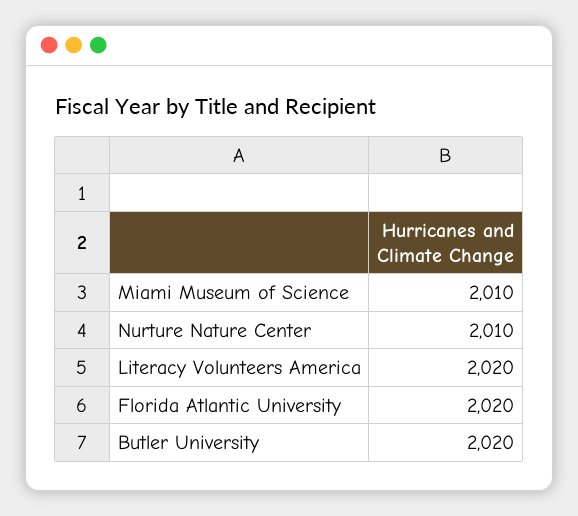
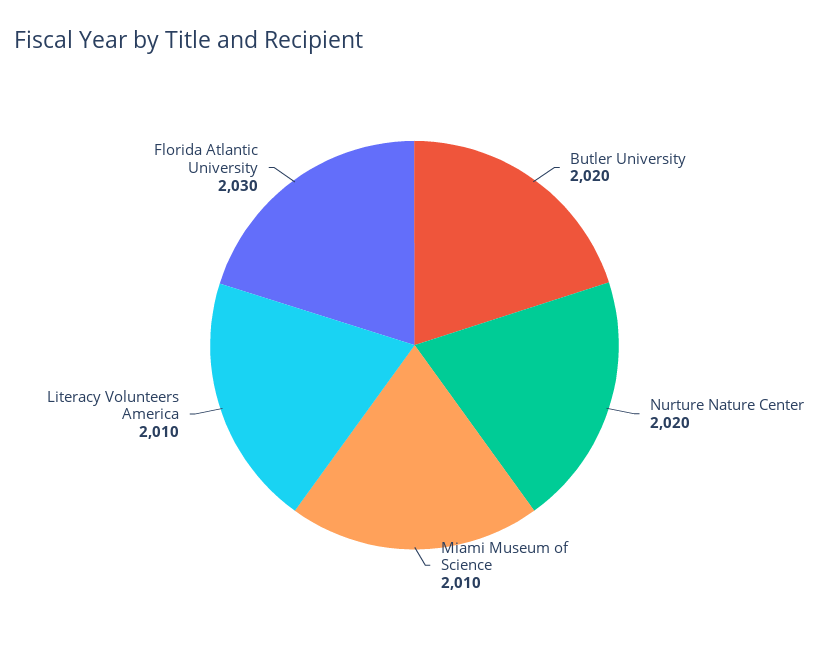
  {
    "Miami Museum of Science": 2010,
-   "Nurture Nature Center": 2010,
+   "Nurture Nature Center": 2020,
-   "Literacy Volunteers America": 2020,
+   "Literacy Volunteers America": 2010,
-   "Florida Atlantic University": 2020,
+   "Florida Atlantic University": 2030,
    "Butler University": 2020
  }

